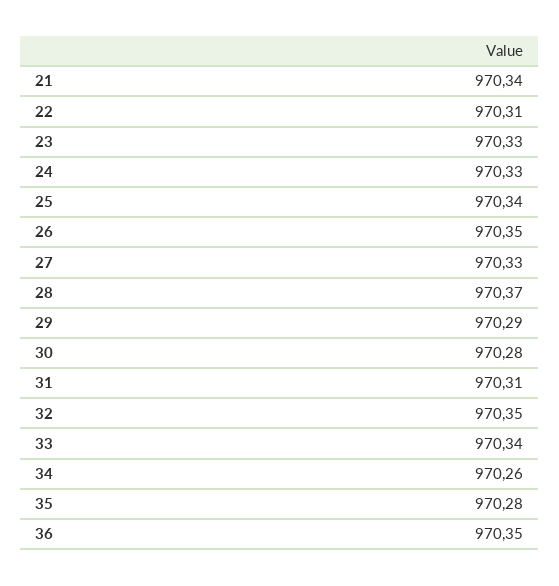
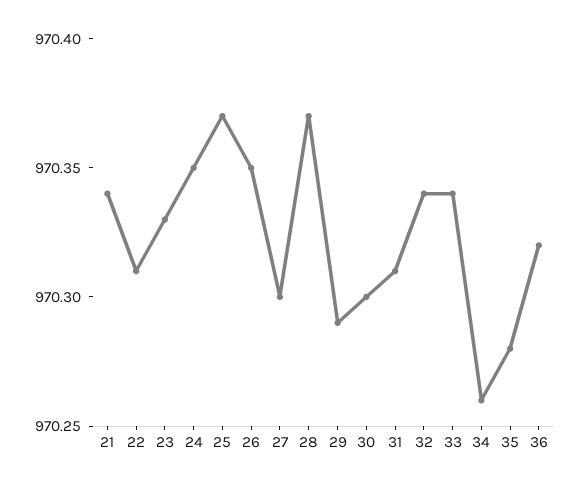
  {
    "21": 970.34,
    "22": 970.31,
    "23": 970.33,
-   "24": 970.33,
+   "24": 970.35,
-   "25": 970.34,
+   "25": 970.37,
    "26": 970.35,
-   "27": 970.33,
+   "27": 970.3,
    "28": 970.37,
    "29": 970.29,
-   "30": 970.28,
+   "30": 970.3,
    "31": 970.31,
-   "32": 970.35,
+   "32": 970.34,
    "33": 970.34,
    "34": 970.26,
    "35": 970.28,
-   "36": 970.35
+   "36": 970.32
  }

